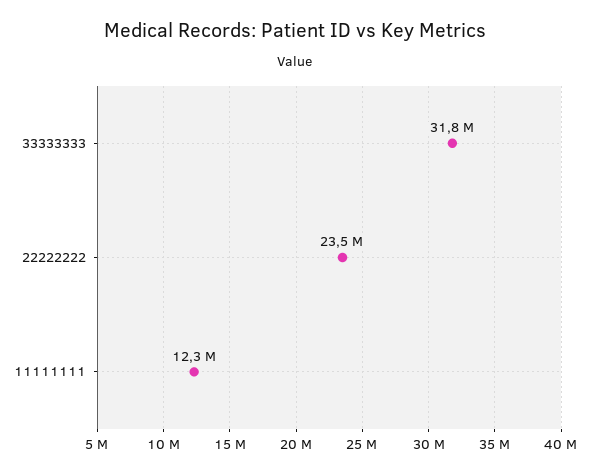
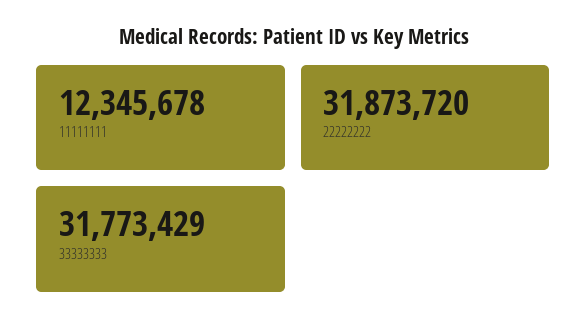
  {
    "33333333": 31773429,
-   "22222222": 23500000,
+   "22222222": 31873720,
    "11111111": 12345678
  }

